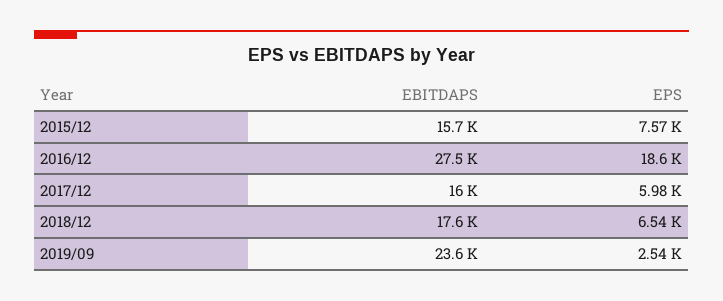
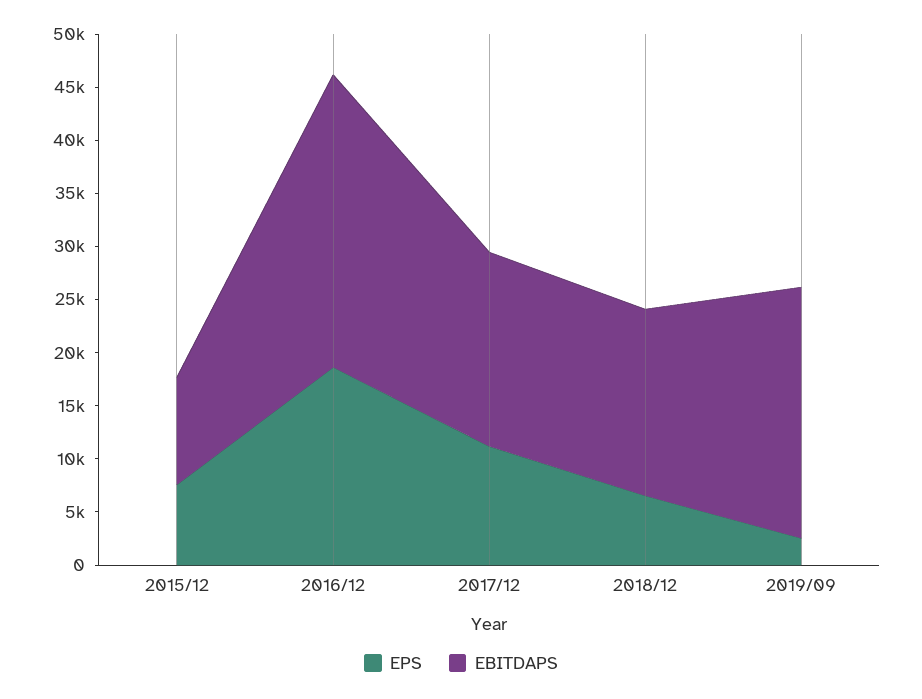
  {
    "EBITDAPS": {
-     "2015/12": 15700,
+     "2015/12": 10000,
      "2016/12": 27500,
-     "2017/12": 16000,
+     "2017/12": 18000,
      "2018/12": 17600,
      "2019/09": 23600
    },
    "EPS": {
      "2015/12": 7570,
      "2016/12": 18600,
-     "2017/12": 5980,
+     "2017/12": 11000,
      "2018/12": 6540,
      "2019/09": 2540
    }
  }

